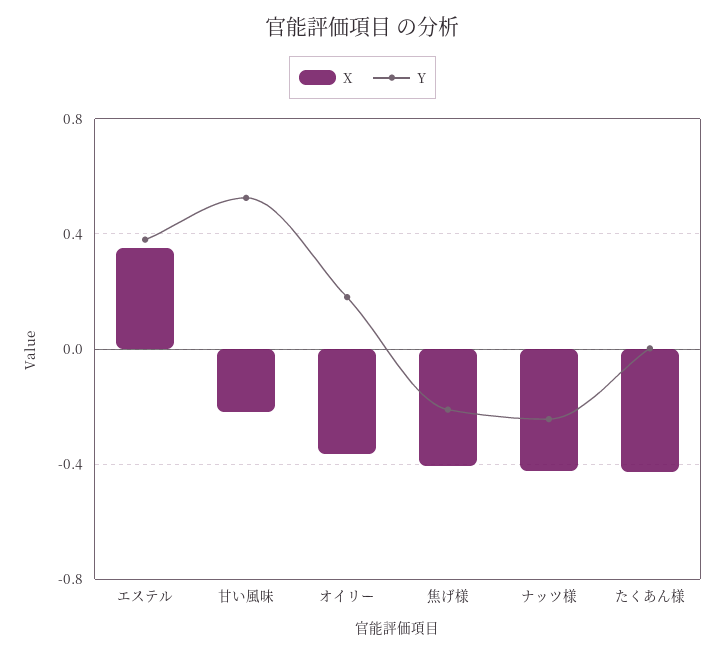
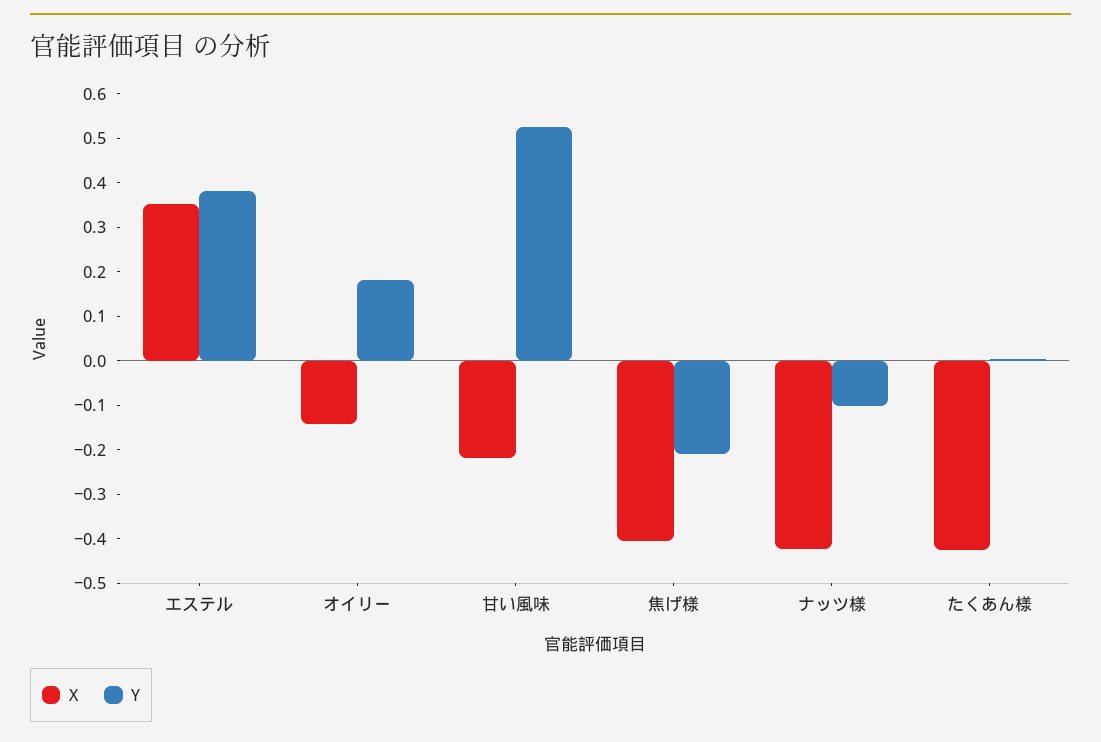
  {
    "X": {
      "エステル": 0.36,
      "甘い風味": -0.22,
-     "オイリー": -0.35,
+     "オイリー": -0.14,
      "焦げ様": -0.4,
      "ナッツ様": -0.42,
      "たくあん様": -0.42
    },
    "Y": {
      "エステル": 0.38,
      "甘い風味": 0.52,
      "オイリー": 0.18,
      "焦げ様": -0.22,
-     "ナッツ様": -0.25,
+     "ナッツ様": -0.1,
      "たくあん様": 0
    }
  }

